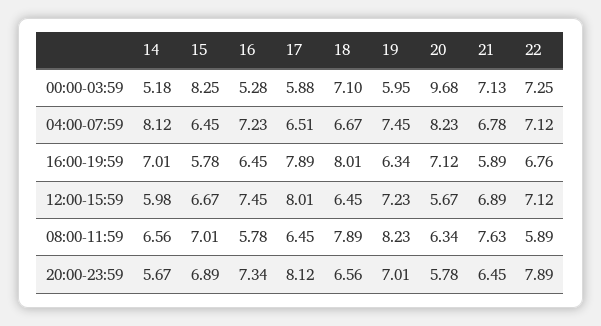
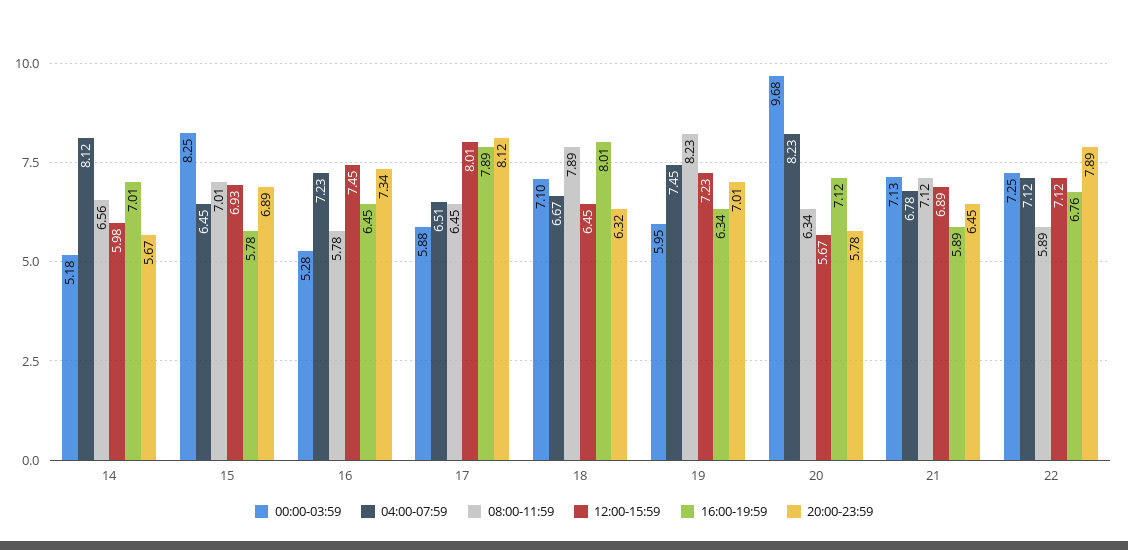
  {
    "00:00-03:59": {
      "14": 5.18,
      "15": 8.25,
      "16": 5.28,
      "17": 5.88,
      "18": 7.1,
      "19": 5.95,
      "20": 9.68,
      "21": 7.13,
      "22": 7.25
    },
    "04:00-07:59": {
      "14": 8.12,
      "15": 6.45,
      "16": 7.23,
      "17": 6.51,
      "18": 6.67,
      "19": 7.45,
      "20": 8.23,
      "21": 6.78,
      "22": 7.12
    },
    "16:00-19:59": {
      "14": 7.01,
      "15": 5.78,
      "16": 6.45,
      "17": 7.89,
      "18": 8.01,
      "19": 6.34,
      "20": 7.12,
      "21": 5.89,
      "22": 6.76
    },
    "12:00-15:59": {
      "14": 5.98,
-     "15": 6.67,
+     "15": 6.93,
      "16": 7.45,
      "17": 8.01,
      "18": 6.45,
      "19": 7.23,
      "20": 5.67,
      "21": 6.89,
      "22": 7.12
    },
    "08:00-11:59": {
      "14": 6.56,
      "15": 7.01,
      "16": 5.78,
      "17": 6.45,
      "18": 7.89,
      "19": 8.23,
      "20": 6.34,
-     "21": 7.63,
+     "21": 7.12,
      "22": 5.89
    },
    "20:00-23:59": {
      "14": 5.67,
      "15": 6.89,
      "16": 7.34,
      "17": 8.12,
-     "18": 6.56,
+     "18": 6.32,
      "19": 7.01,
      "20": 5.78,
      "21": 6.45,
      "22": 7.89
    }
  }

